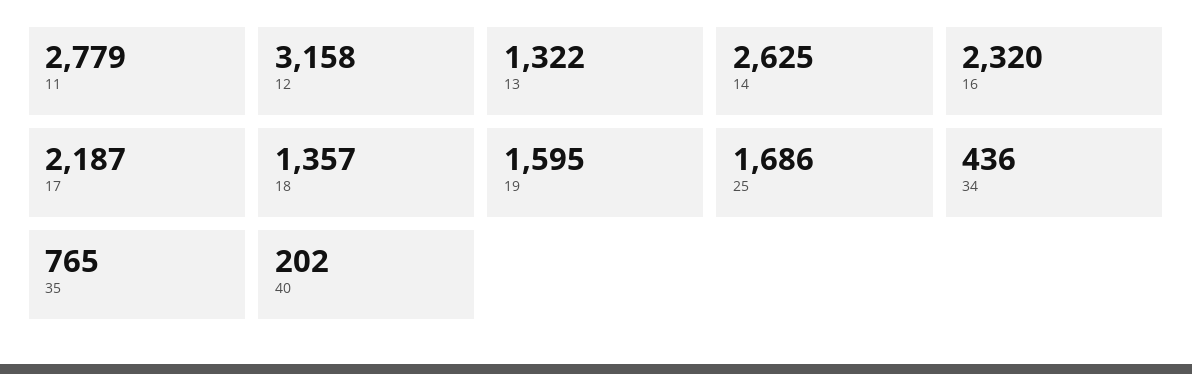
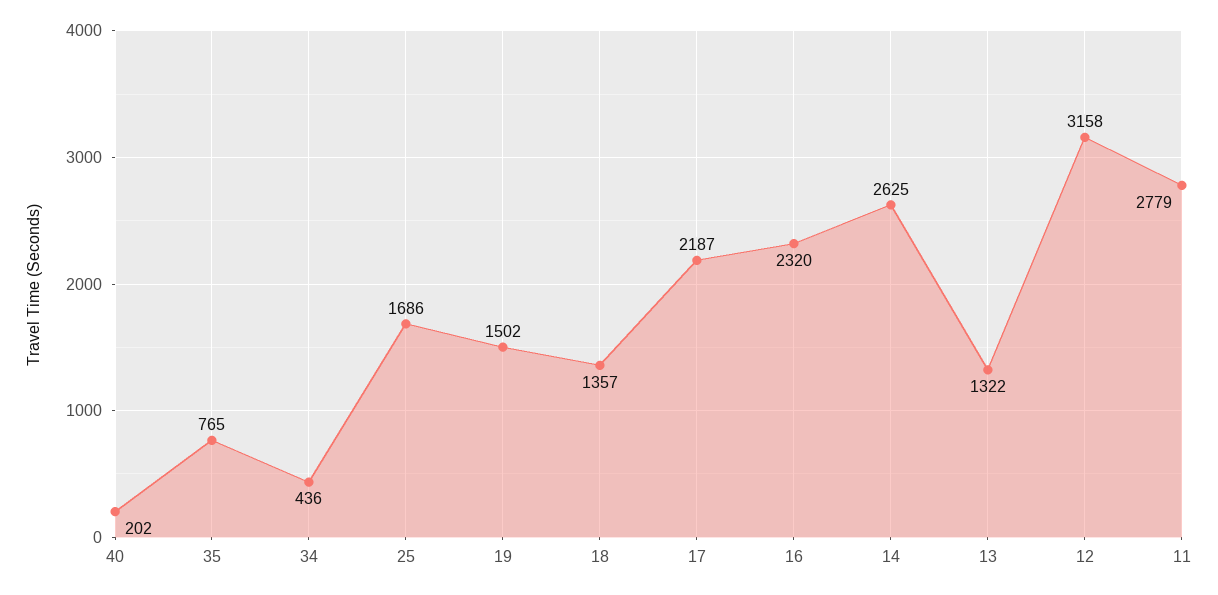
  {
    "11": 2779,
    "12": 3158,
    "13": 1322,
    "14": 2625,
    "16": 2320,
    "17": 2187,
    "18": 1357,
-   "19": 1595,
+   "19": 1502,
    "25": 1686,
    "34": 436,
    "35": 765,
    "40": 202
  }

